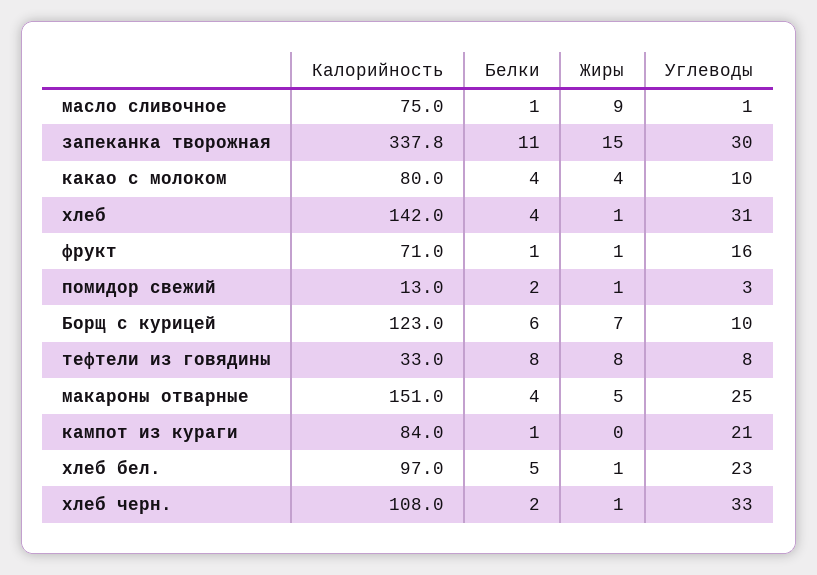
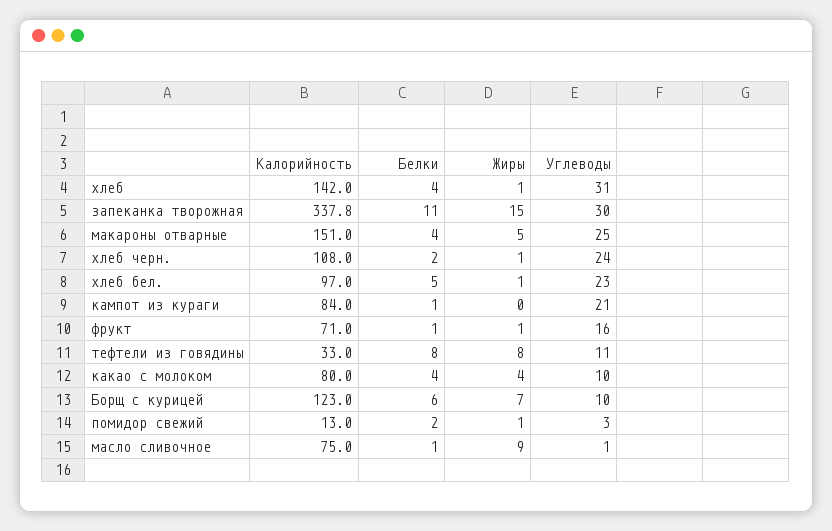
  {
    "Калорийность": {
      "масло сливочное": 75,
      "запеканка творожная": 337.8,
      "какао с молоком": 80,
      "хлеб": 142,
      "фрукт": 71,
      "помидор свежий": 13,
      "Борщ с курицей": 123,
      "тефтели из говядины": 33,
      "макароны отварные": 151,
      "кампот из кураги": 84,
      "хлеб бел.": 97,
      "хлеб черн.": 108
    },
    "Белки": {
      "масло сливочное": 1,
      "запеканка творожная": 11,
      "какао с молоком": 4,
      "хлеб": 4,
      "фрукт": 1,
      "помидор свежий": 2,
      "Борщ с курицей": 6,
      "тефтели из говядины": 8,
      "макароны отварные": 4,
      "кампот из кураги": 1,
      "хлеб бел.": 5,
      "хлеб черн.": 2
    },
    "Жиры": {
      "масло сливочное": 9,
      "запеканка творожная": 15,
      "какао с молоком": 4,
      "хлеб": 1,
      "фрукт": 1,
      "помидор свежий": 1,
      "Борщ с курицей": 7,
      "тефтели из говядины": 8,
      "макароны отварные": 5,
      "кампот из кураги": 0,
      "хлеб бел.": 1,
      "хлеб черн.": 1
    },
    "Углеводы": {
      "масло сливочное": 1,
      "запеканка творожная": 30,
      "какао с молоком": 10,
      "хлеб": 31,
      "фрукт": 16,
      "помидор свежий": 3,
      "Борщ с курицей": 10,
-     "тефтели из говядины": 8,
+     "тефтели из говядины": 11,
      "макароны отварные": 25,
      "кампот из кураги": 21,
      "хлеб бел.": 23,
-     "хлеб черн.": 33
+     "хлеб черн.": 24
    }
  }

